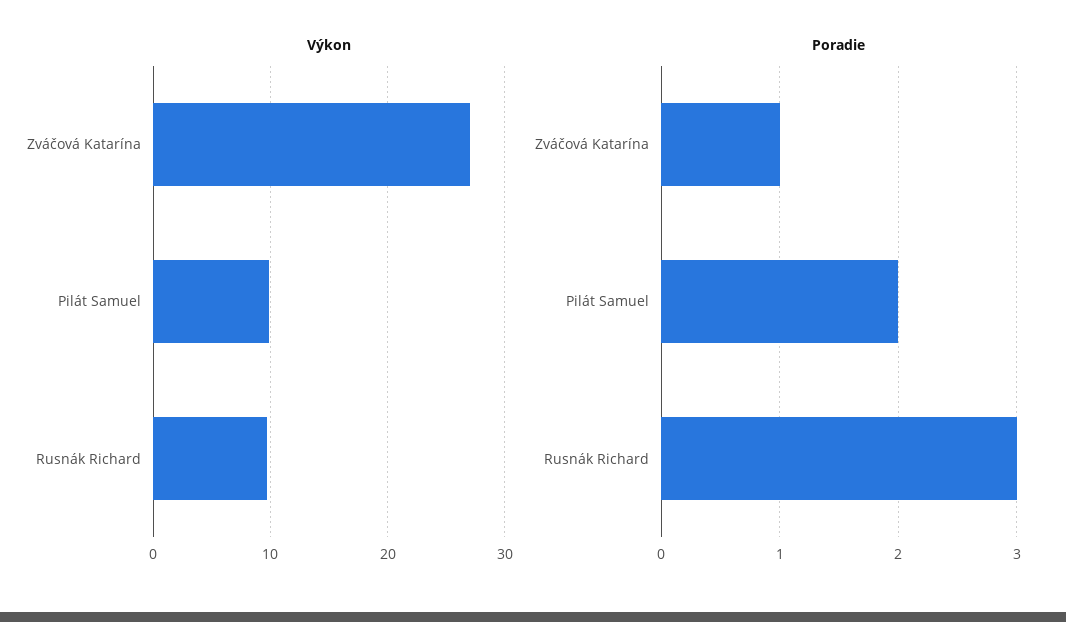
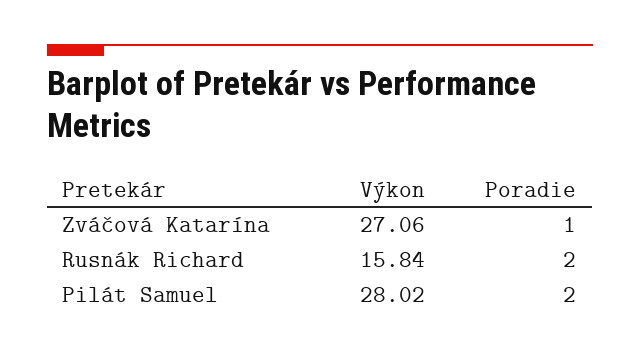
  {
    "Výkon": {
      "Zváčová Katarína": 27.06,
-     "Pilát Samuel": 10,
+     "Pilát Samuel": 28.02,
-     "Rusnák Richard": 10
+     "Rusnák Richard": 15.84
    },
    "Poradie": {
      "Zváčová Katarína": 1,
      "Pilát Samuel": 2,
-     "Rusnák Richard": 3
+     "Rusnák Richard": 2
    }
  }

